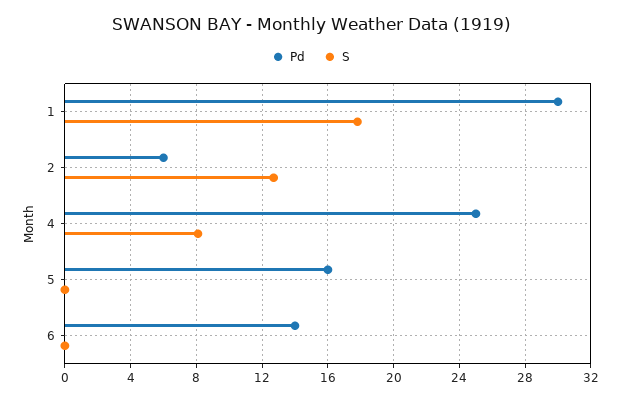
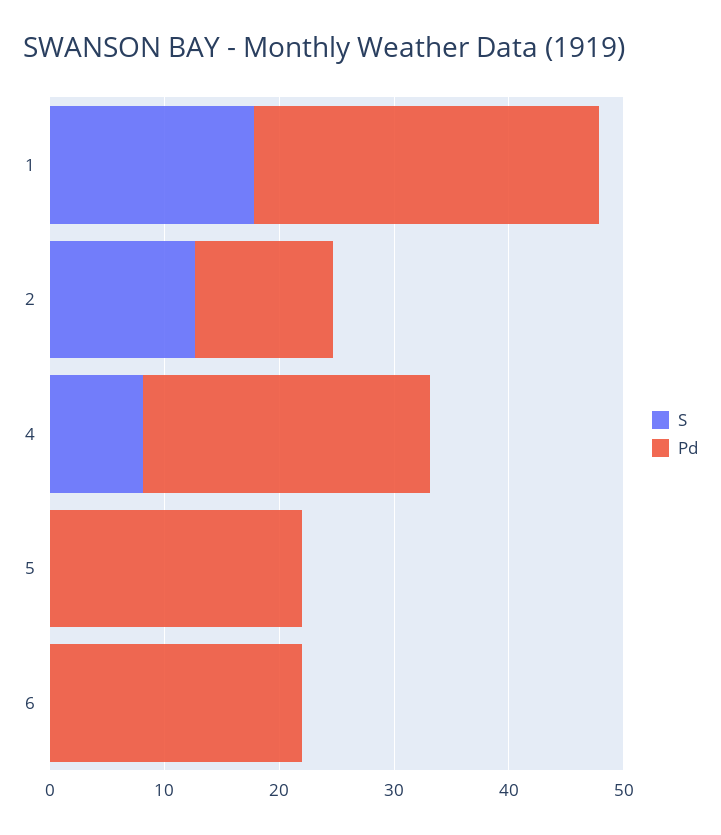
  {
    "Pd": {
      "1": 30,
-     "2": 6,
+     "2": 12,
      "4": 25,
-     "5": 16,
+     "5": 22,
-     "6": 14
+     "6": 22
    },
    "S": {
      "1": 18,
      "2": 12.5,
      "4": 8,
      "5": 0,
      "6": 0
    }
  }

